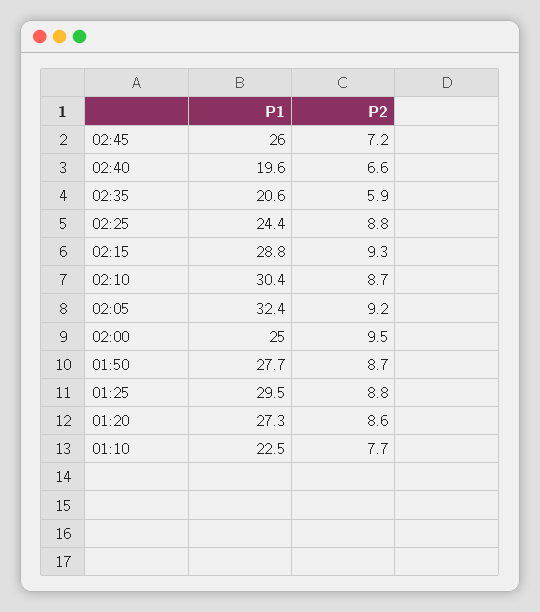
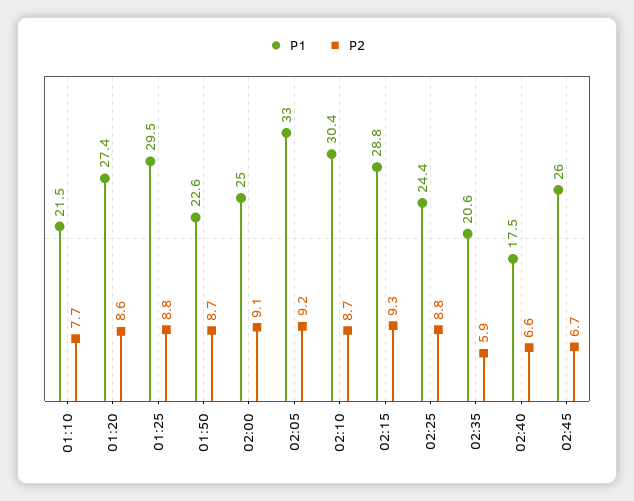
  {
    "P1": {
      "02:45": 26,
-     "02:40": 19.6,
+     "02:40": 17.5,
      "02:35": 20.6,
      "02:25": 24.4,
      "02:15": 28.8,
      "02:10": 30.4,
-     "02:05": 32.4,
+     "02:05": 33,
      "02:00": 25,
-     "01:50": 27.7,
+     "01:50": 22.6,
      "01:25": 29.5,
-     "01:20": 27.3,
+     "01:20": 27.4,
-     "01:10": 22.5
+     "01:10": 21.5
    },
    "P2": {
-     "02:45": 7.2,
+     "02:45": 6.7,
      "02:40": 6.6,
      "02:35": 5.9,
      "02:25": 8.8,
      "02:15": 9.3,
      "02:10": 8.7,
      "02:05": 9.2,
-     "02:00": 9.5,
+     "02:00": 9.1,
      "01:50": 8.7,
      "01:25": 8.8,
      "01:20": 8.6,
      "01:10": 7.7
    }
  }

